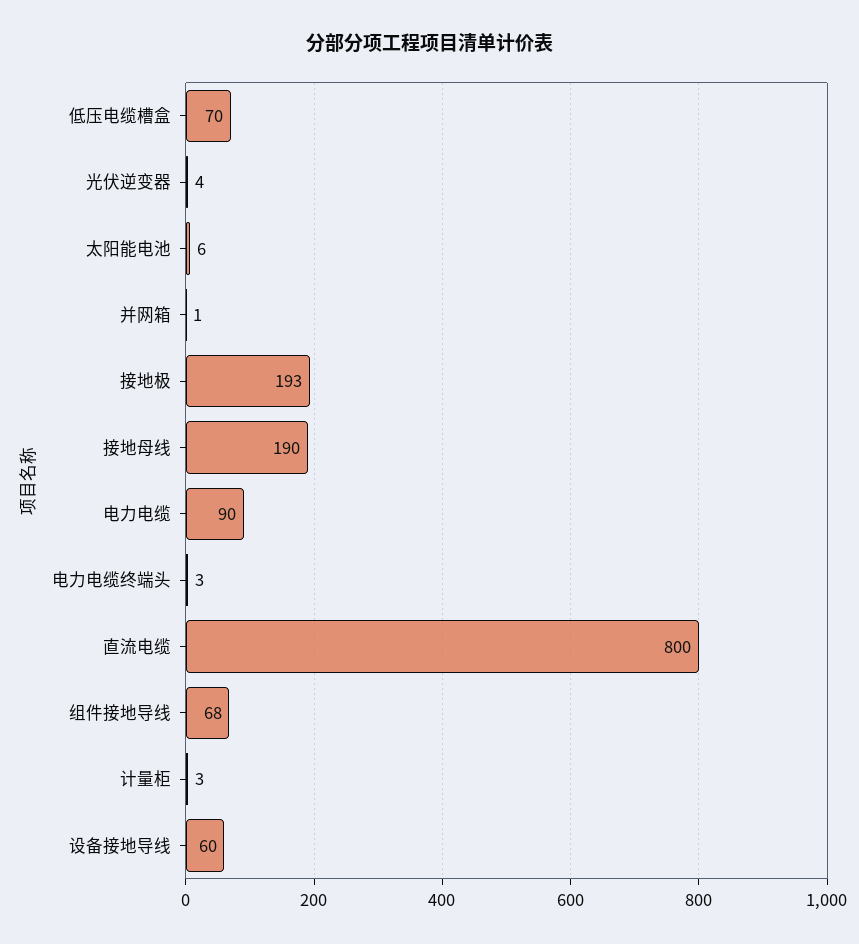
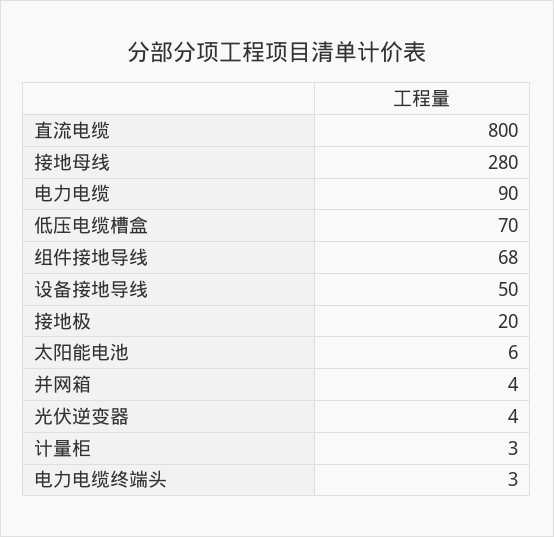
  {
    "低压电缆槽盒": 70,
    "光伏逆变器": 4,
    "太阳能电池": 6,
-   "并网箱": 1,
+   "并网箱": 4,
-   "接地极": 193,
+   "接地极": 20,
-   "接地母线": 190,
+   "接地母线": 280,
    "电力电缆": 90,
    "电力电缆终端头": 3,
    "直流电缆": 800,
    "组件接地导线": 68,
    "计量柜": 3,
-   "设备接地导线": 60
+   "设备接地导线": 50
  }

